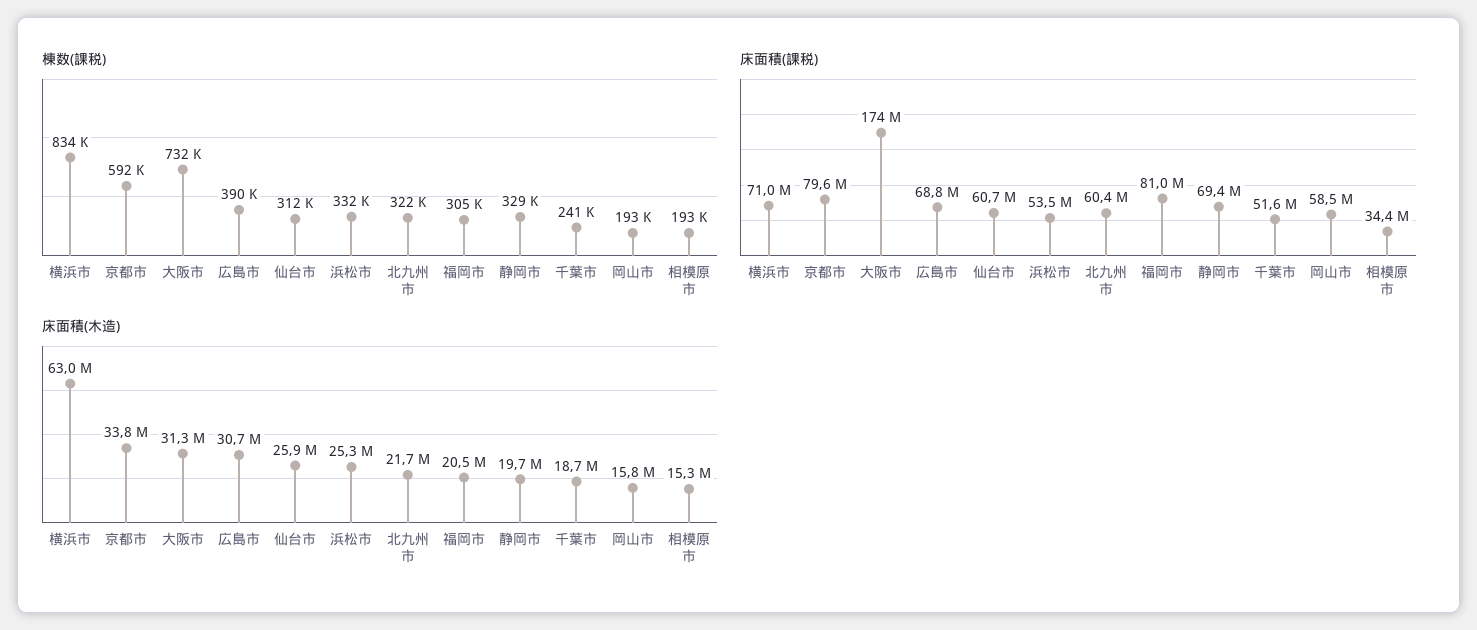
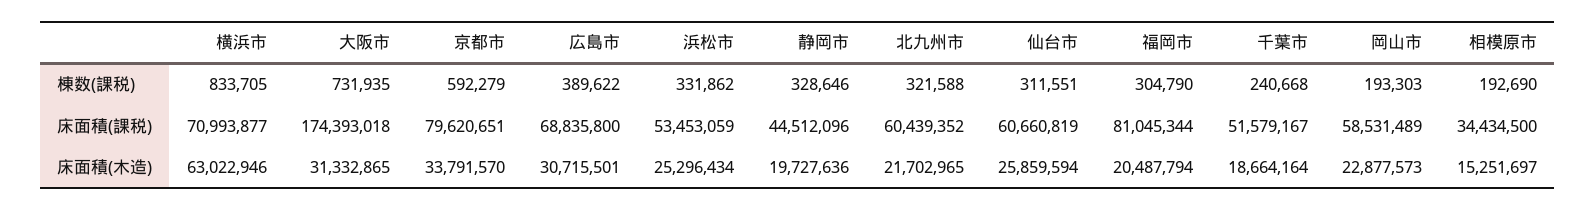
  {
    "棟数(課税)": {
      "横浜市": 833705,
      "京都市": 592279,
      "大阪市": 731935,
      "広島市": 389622,
      "仙台市": 311551,
      "浜松市": 331862,
      "北九州市": 321588,
      "福岡市": 304790,
      "静岡市": 328646,
      "千葉市": 240668,
      "岡山市": 193303,
      "相模原市": 192690
    },
    "床面積(課税)": {
      "横浜市": 70993877,
      "京都市": 79620651,
      "大阪市": 174393018,
      "広島市": 68835800,
      "仙台市": 60660819,
      "浜松市": 53453059,
      "北九州市": 60439352,
      "福岡市": 81045344,
-     "静岡市": 69400000,
+     "静岡市": 44512096,
      "千葉市": 51579167,
      "岡山市": 58531489,
      "相模原市": 34434500
    },
    "床面積(木造)": {
      "横浜市": 63022946,
      "京都市": 33791570,
      "大阪市": 31332865,
      "広島市": 30715501,
      "仙台市": 25859594,
      "浜松市": 25296434,
      "北九州市": 21702965,
      "福岡市": 20487794,
      "静岡市": 19727636,
      "千葉市": 18664164,
-     "岡山市": 15800000,
+     "岡山市": 22877573,
      "相模原市": 15251697
    }
  }

